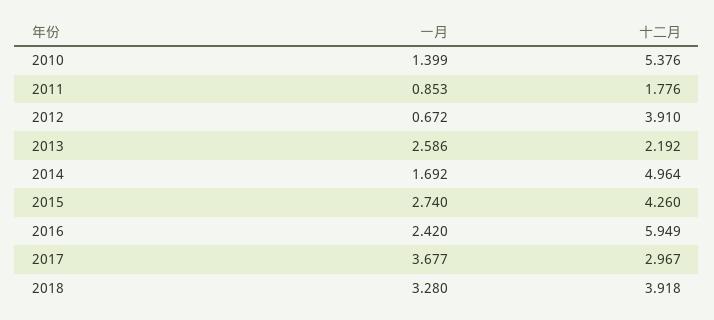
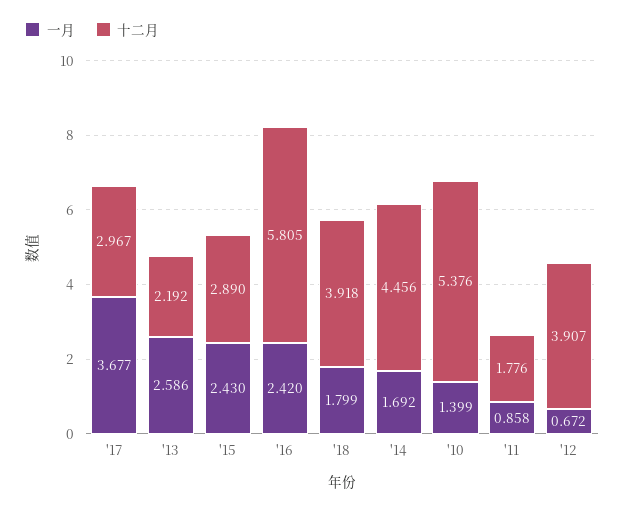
  {
    "一月": {
      "2010": 1.399,
-     "2011": 0.853,
+     "2011": 0.858,
      "2012": 0.672,
      "2013": 2.586,
      "2014": 1.692,
-     "2015": 2.74,
+     "2015": 2.43,
      "2016": 2.42,
      "2017": 3.677,
-     "2018": 3.28
+     "2018": 1.799
    },
    "十二月": {
      "2010": 5.376,
      "2011": 1.776,
-     "2012": 3.91,
+     "2012": 3.907,
      "2013": 2.192,
-     "2014": 4.964,
+     "2014": 4.456,
-     "2015": 4.26,
+     "2015": 2.89,
-     "2016": 5.949,
+     "2016": 5.805,
      "2017": 2.967,
      "2018": 3.918
    }
  }

